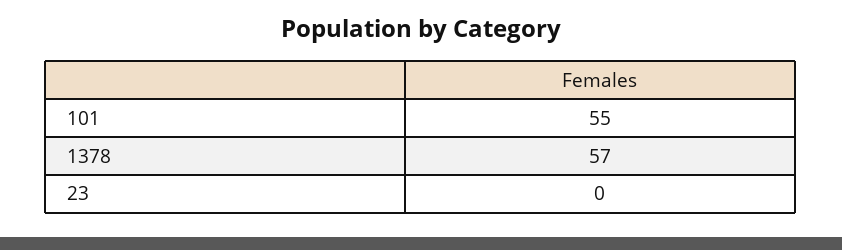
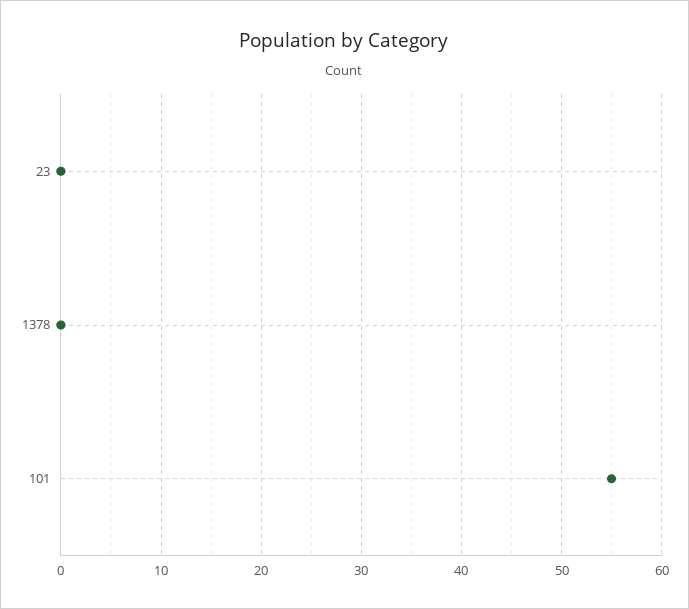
  {
    "101": 55,
-   "1378": 57,
+   "1378": 0,
    "23": 0
  }

